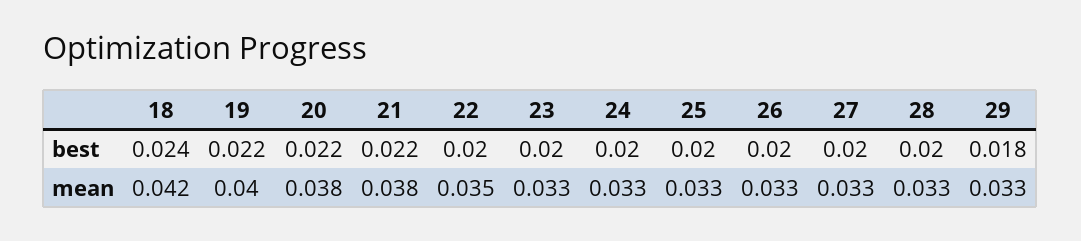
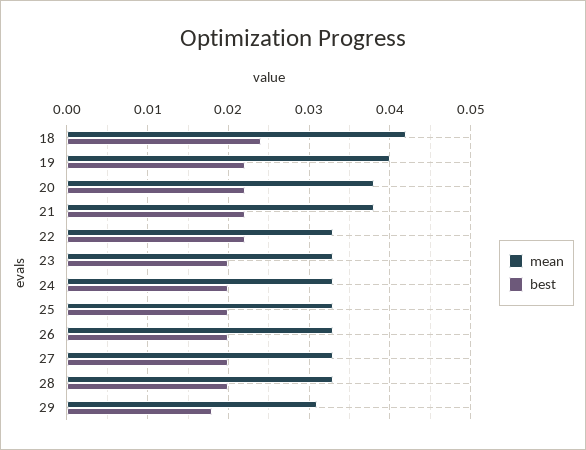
  {
    "best": {
      "18": 0.024,
      "19": 0.022,
      "20": 0.022,
      "21": 0.022,
-     "22": 0.02,
+     "22": 0.022,
      "23": 0.02,
      "24": 0.02,
      "25": 0.02,
      "26": 0.02,
      "27": 0.02,
      "28": 0.02,
      "29": 0.018
    },
    "mean": {
      "18": 0.042,
      "19": 0.04,
      "20": 0.038,
      "21": 0.038,
-     "22": 0.035,
+     "22": 0.033,
      "23": 0.033,
      "24": 0.033,
      "25": 0.033,
      "26": 0.033,
      "27": 0.033,
      "28": 0.033,
-     "29": 0.033
+     "29": 0.031
    }
  }

